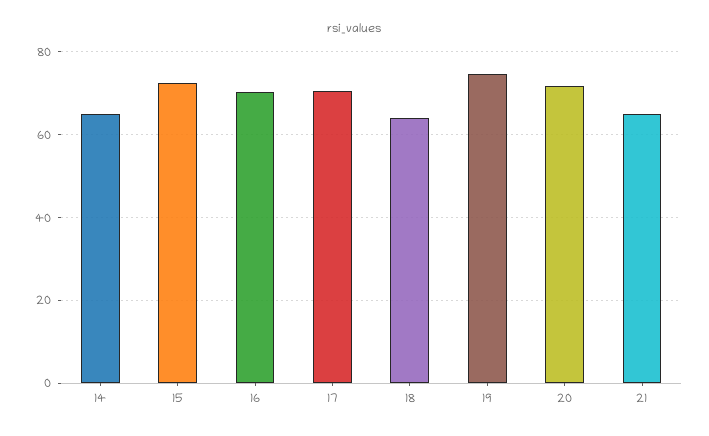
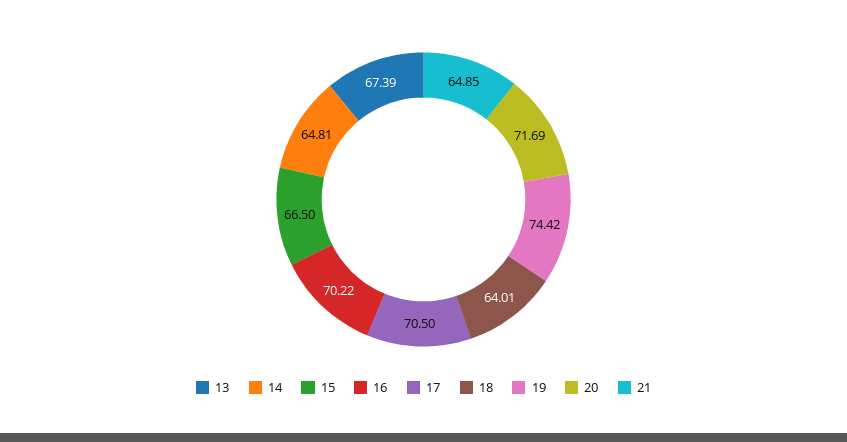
  {
    "14": 64.81,
-   "15": 72,
+   "15": 66.5,
    "16": 70.22,
    "17": 70.5,
    "18": 64.01,
    "19": 74.42,
    "20": 71.69,
-   "21": 64.85
+   "21": 64.85,
+   "13": 67.39
  }

